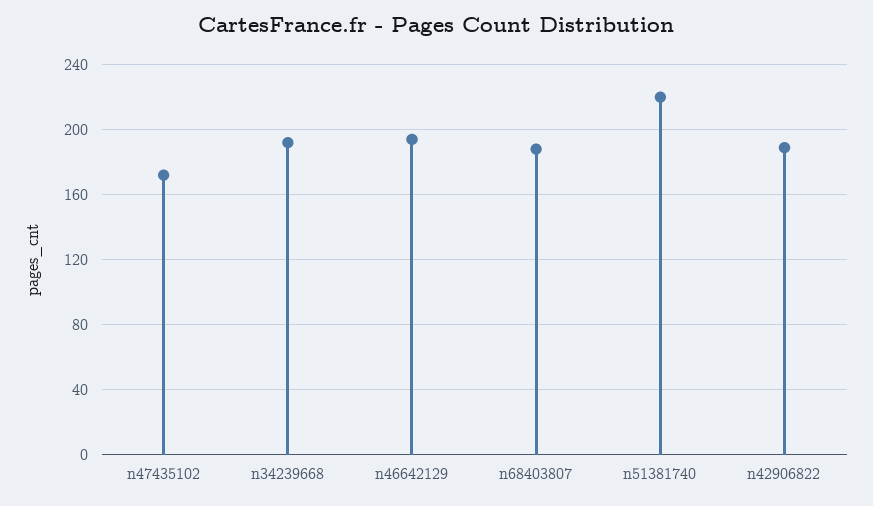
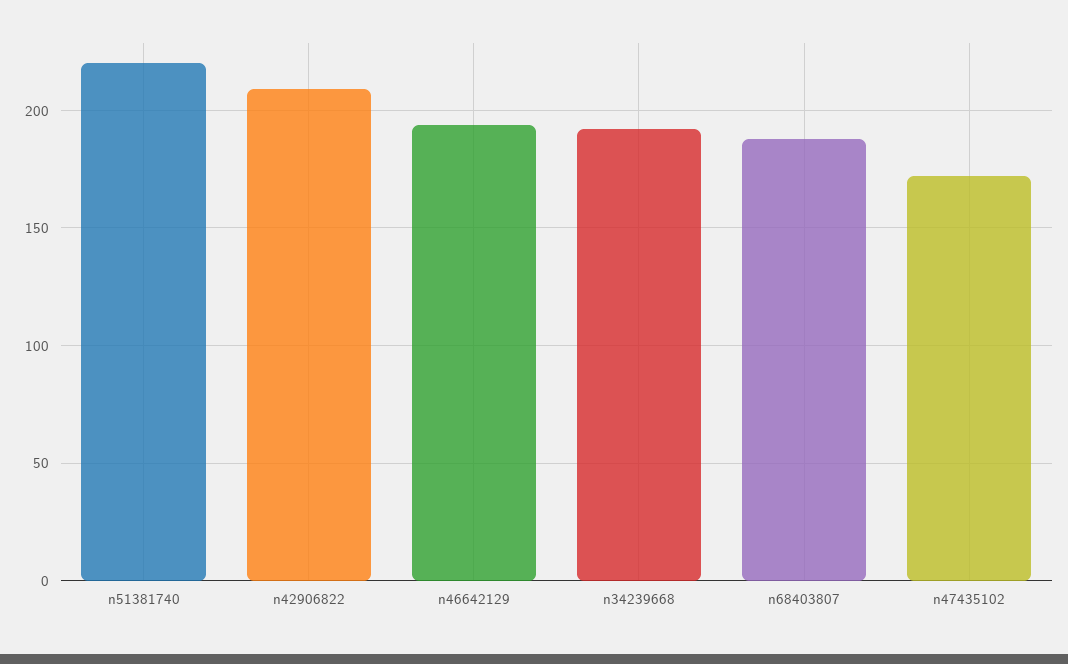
  {
    "n47435102": 170,
    "n34239668": 190,
    "n46642129": 195,
    "n68403807": 190,
    "n51381740": 220,
-   "n42906822": 190
+   "n42906822": 210
  }

